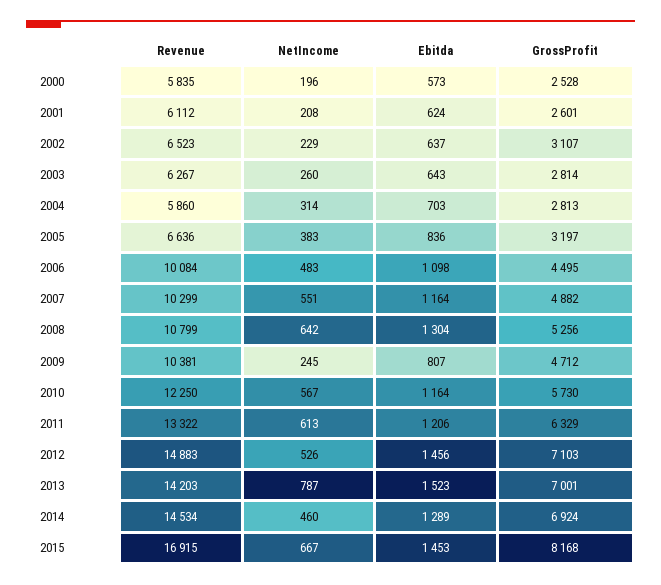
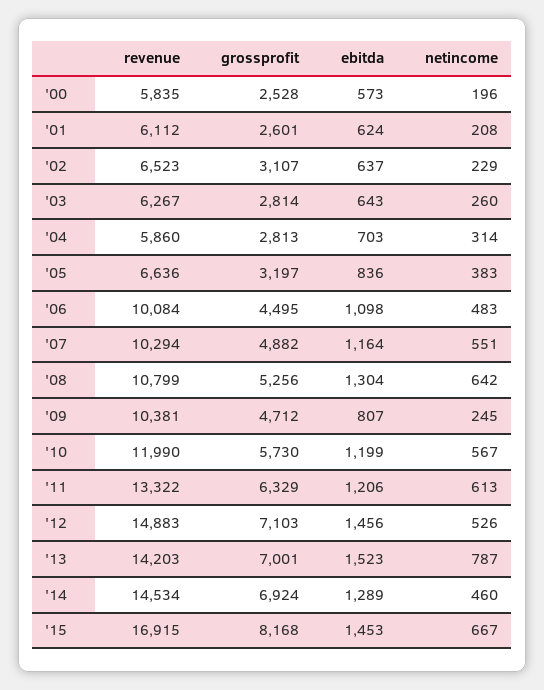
  {
    "Revenue": {
      "2000": 5835,
      "2001": 6112,
      "2002": 6523,
      "2003": 6267,
      "2004": 5860,
      "2005": 6636,
      "2006": 10084,
-     "2007": 10299,
+     "2007": 10294,
      "2008": 10799,
      "2009": 10381,
-     "2010": 12250,
+     "2010": 11990,
      "2011": 13322,
      "2012": 14883,
      "2013": 14203,
      "2014": 14534,
      "2015": 16915
    },
    "NetIncome": {
      "2000": 196,
      "2001": 208,
      "2002": 229,
      "2003": 260,
      "2004": 314,
      "2005": 383,
      "2006": 483,
      "2007": 551,
      "2008": 642,
      "2009": 245,
      "2010": 567,
      "2011": 613,
      "2012": 526,
      "2013": 787,
      "2014": 460,
      "2015": 667
    },
    "Ebitda": {
      "2000": 573,
      "2001": 624,
      "2002": 637,
      "2003": 643,
      "2004": 703,
      "2005": 836,
      "2006": 1098,
      "2007": 1164,
      "2008": 1304,
      "2009": 807,
-     "2010": 1164,
+     "2010": 1199,
      "2011": 1206,
      "2012": 1456,
      "2013": 1523,
      "2014": 1289,
      "2015": 1453
    },
    "GrossProfit": {
      "2000": 2528,
      "2001": 2601,
      "2002": 3107,
      "2003": 2814,
      "2004": 2813,
      "2005": 3197,
      "2006": 4495,
      "2007": 4882,
      "2008": 5256,
      "2009": 4712,
      "2010": 5730,
      "2011": 6329,
      "2012": 7103,
      "2013": 7001,
      "2014": 6924,
      "2015": 8168
    }
  }

